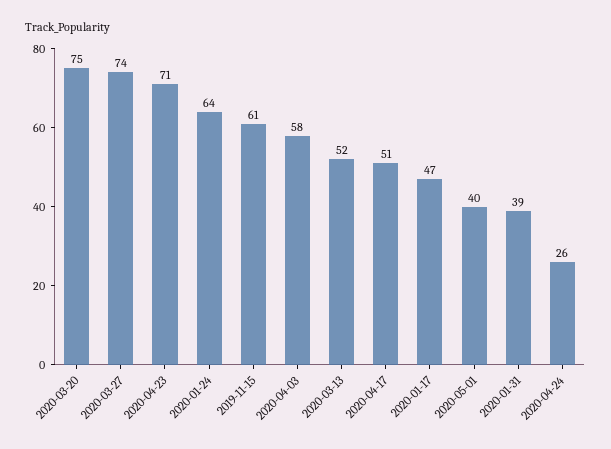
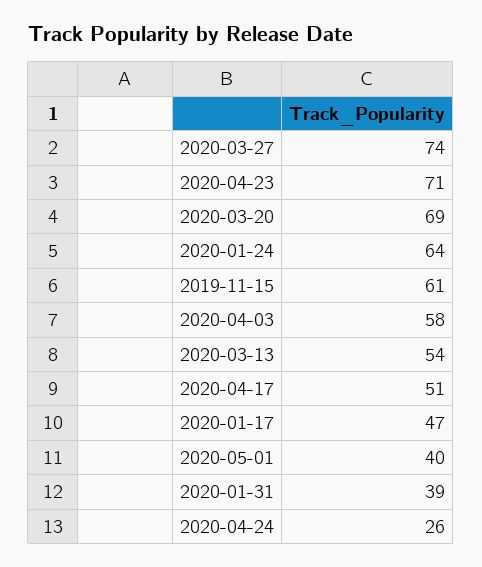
  {
-   "2020-03-20": 75,
+   "2020-03-20": 69,
    "2020-03-27": 74,
    "2020-04-23": 71,
    "2020-01-24": 64,
    "2019-11-15": 61,
    "2020-04-03": 58,
-   "2020-03-13": 52,
+   "2020-03-13": 54,
    "2020-04-17": 51,
    "2020-01-17": 47,
    "2020-05-01": 40,
    "2020-01-31": 39,
    "2020-04-24": 26
  }

